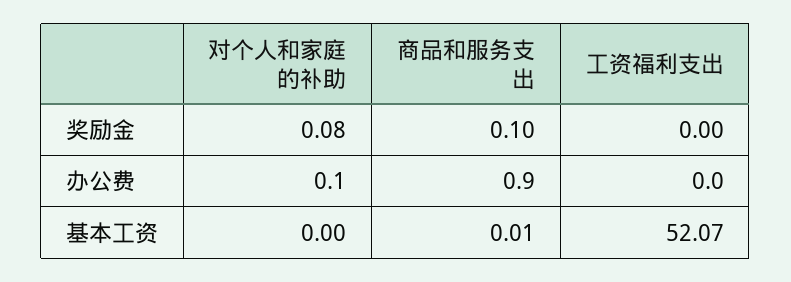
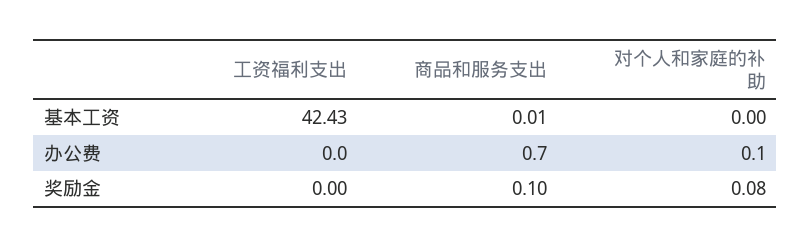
  {
    "对个人和家庭的补助": {
      "奖励金": 0.08,
      "办公费": 0.1,
      "基本工资": 0
    },
    "商品和服务支出": {
      "奖励金": 0.1,
-     "办公费": 0.9,
+     "办公费": 0.7,
      "基本工资": 0.01
    },
    "工资福利支出": {
      "奖励金": 0,
      "办公费": 0,
-     "基本工资": 52.07
+     "基本工资": 42.43
    }
  }

